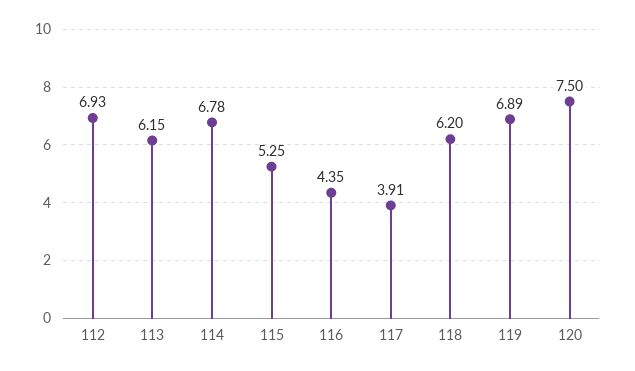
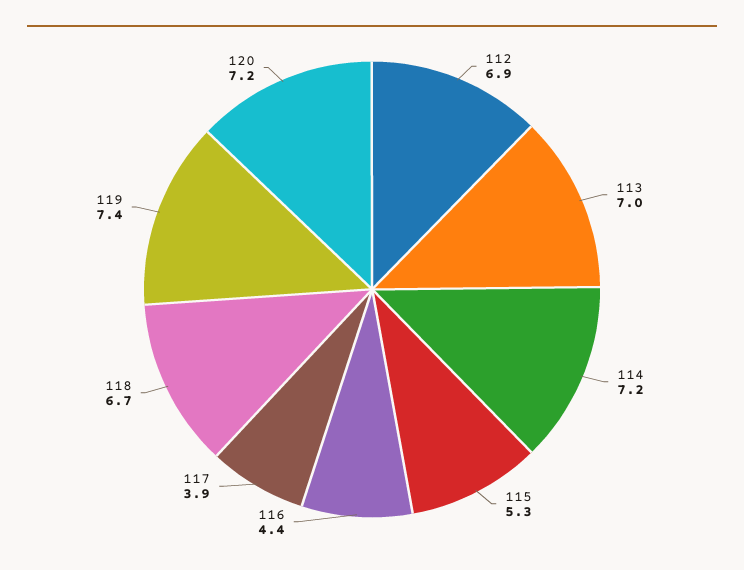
  {
    "112": 6.93,
-   "113": 6.15,
+   "113": 7,
-   "114": 6.78,
+   "114": 7.2,
    "115": 5.25,
    "116": 4.35,
    "117": 3.91,
-   "118": 6.2,
+   "118": 6.7,
-   "119": 6.89,
+   "119": 7.4,
-   "120": 7.5
+   "120": 7.2
  }

